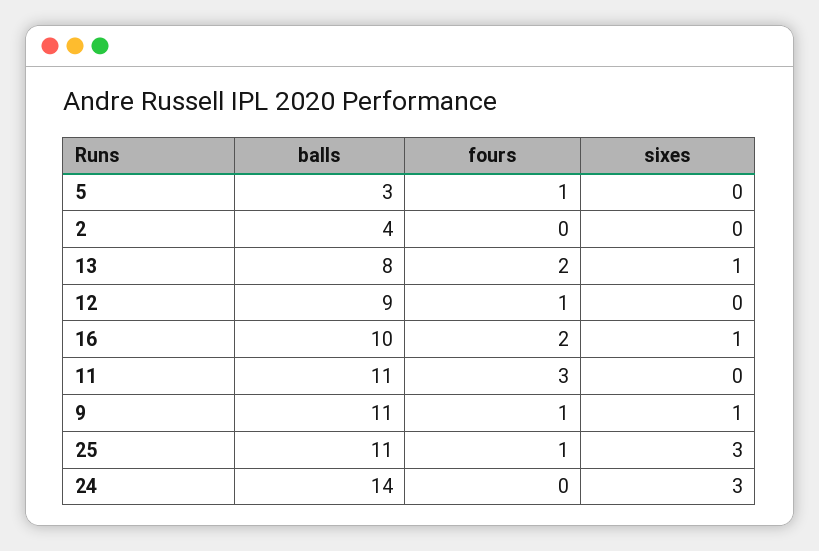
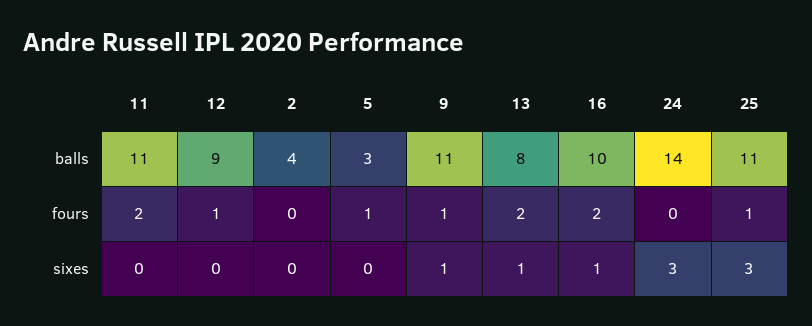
  {
    "balls": {
      "5": 3,
      "2": 4,
      "13": 8,
      "12": 9,
      "16": 10,
      "11": 11,
      "9": 11,
      "25": 11,
      "24": 14
    },
    "fours": {
      "5": 1,
      "2": 0,
      "13": 2,
      "12": 1,
      "16": 2,
-     "11": 3,
+     "11": 2,
      "9": 1,
      "25": 1,
      "24": 0
    },
    "sixes": {
      "5": 0,
      "2": 0,
      "13": 1,
      "12": 0,
      "16": 1,
      "11": 0,
      "9": 1,
      "25": 3,
      "24": 3
    }
  }

